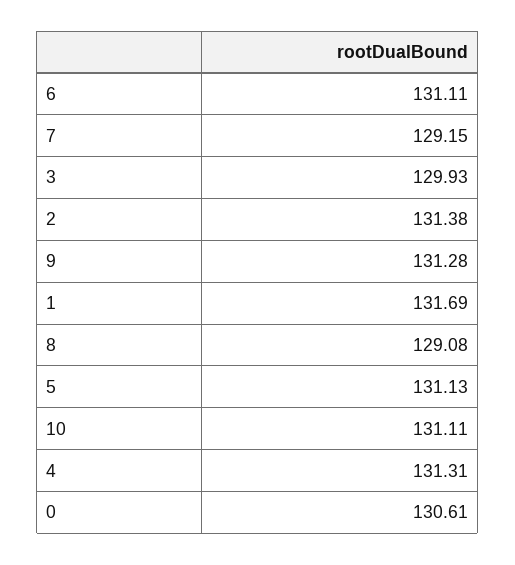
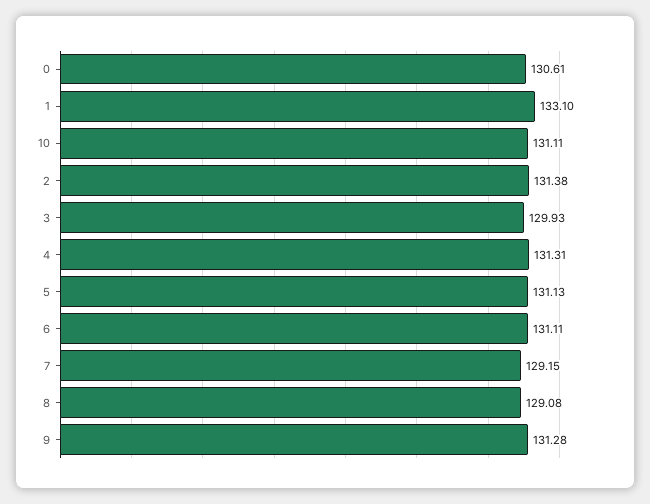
  {
    "6": 131.11,
    "7": 129.15,
    "3": 129.93,
    "2": 131.38,
    "9": 131.28,
-   "1": 131.69,
+   "1": 133.1,
    "8": 129.08,
    "5": 131.13,
    "10": 131.11,
    "4": 131.31,
    "0": 130.61
  }

